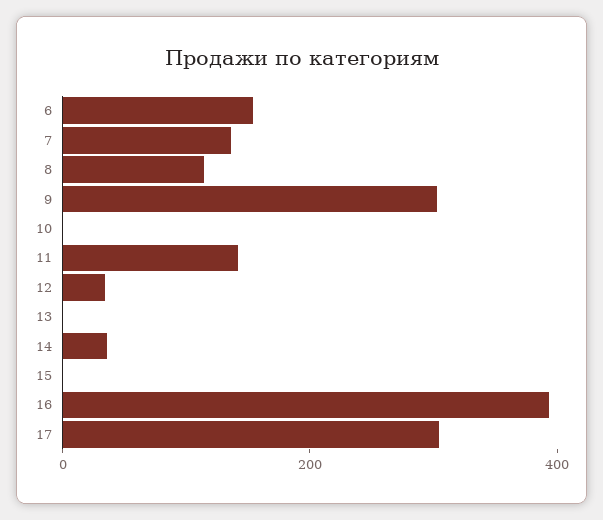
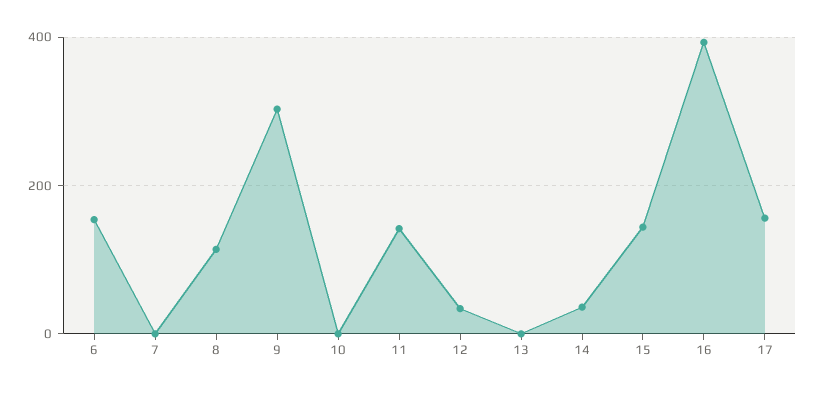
  {
    "6": 160,
-   "7": 150,
+   "7": 0,
    "8": 120,
    "9": 300,
    "10": 0,
    "11": 140,
    "12": 40,
    "13": 0,
    "14": 40,
-   "15": 0,
+   "15": 140,
    "16": 400,
-   "17": 300
+   "17": 160
  }

